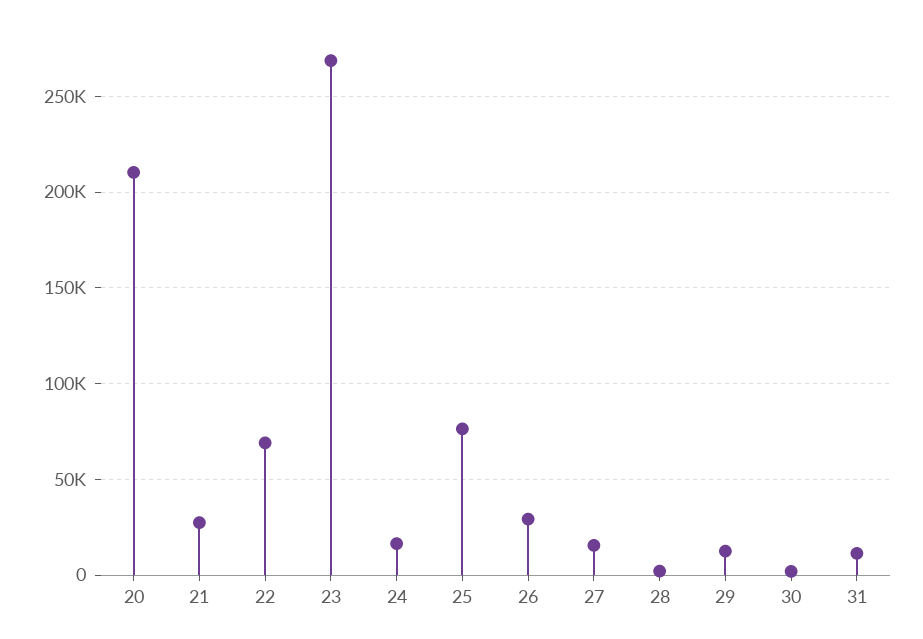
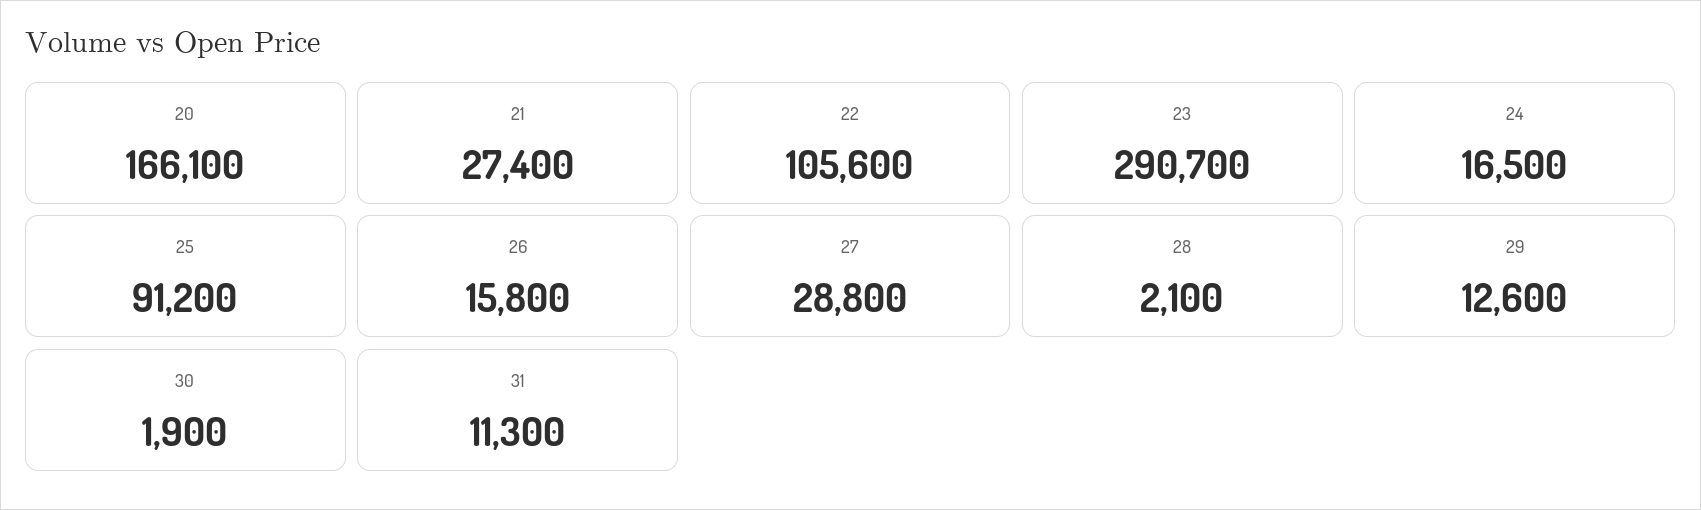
  {
-   "20": 210000,
+   "20": 166100,
    "21": 27400,
-   "22": 70000,
+   "22": 105600,
-   "23": 270000,
+   "23": 290700,
    "24": 16500,
-   "25": 75000,
+   "25": 91200,
-   "26": 30000,
+   "26": 15800,
-   "27": 15000,
+   "27": 28800,
    "28": 2100,
    "29": 12600,
    "30": 1900,
    "31": 11300
  }

